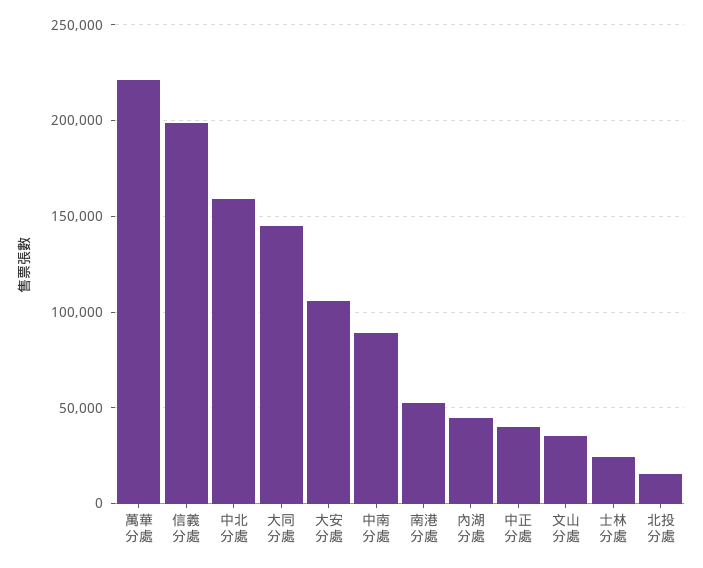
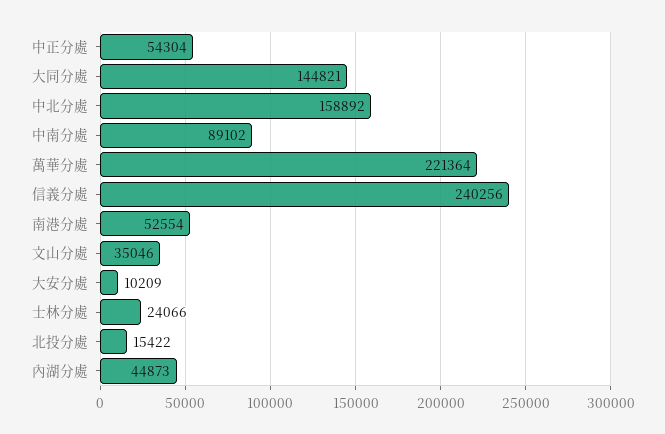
  {
    "萬華分處": 221364,
-   "信義分處": 200000,
+   "信義分處": 240256,
    "中北分處": 158892,
    "大同分處": 144821,
-   "大安分處": 105000,
+   "大安分處": 10209,
    "中南分處": 89102,
    "南港分處": 52554,
    "內湖分處": 44873,
-   "中正分處": 40000,
+   "中正分處": 54304,
    "文山分處": 35046,
    "士林分處": 24066,
    "北投分處": 15422
  }

